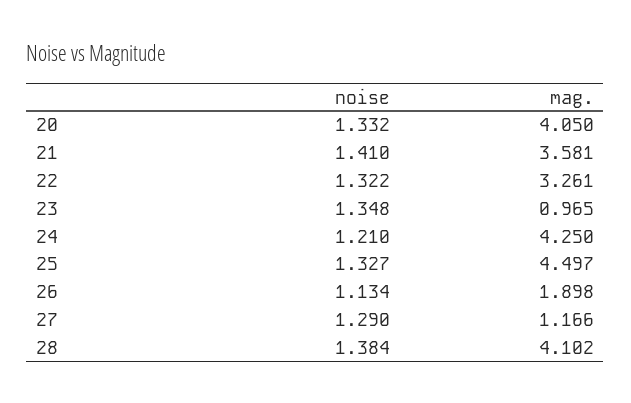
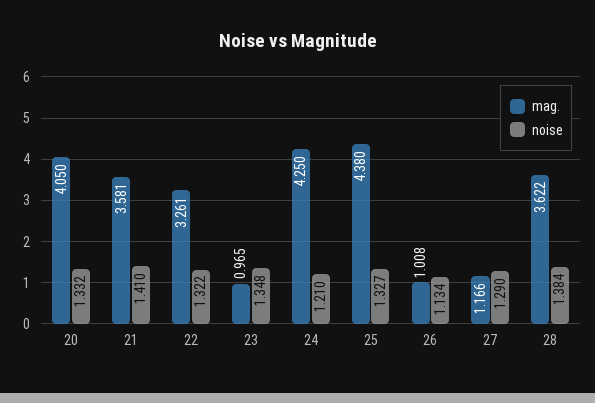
  {
    "noise": {
      "20": 1.332,
      "21": 1.41,
      "22": 1.322,
      "23": 1.348,
      "24": 1.21,
      "25": 1.327,
      "26": 1.134,
      "27": 1.29,
      "28": 1.384
    },
    "mag.": {
      "20": 4.05,
      "21": 3.581,
      "22": 3.261,
      "23": 0.965,
      "24": 4.25,
-     "25": 4.497,
+     "25": 4.38,
-     "26": 1.898,
+     "26": 1.008,
      "27": 1.166,
-     "28": 4.102
+     "28": 3.622
    }
  }

